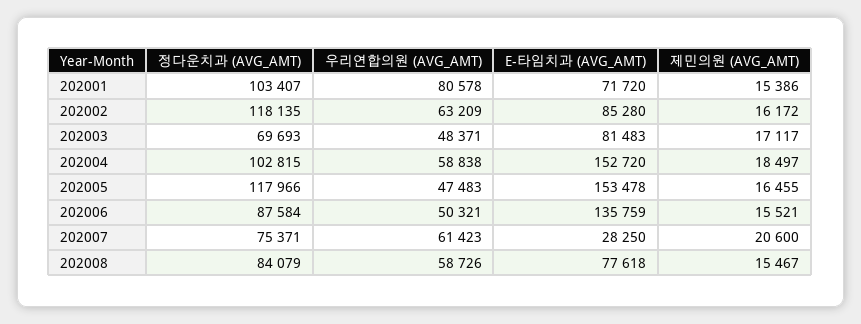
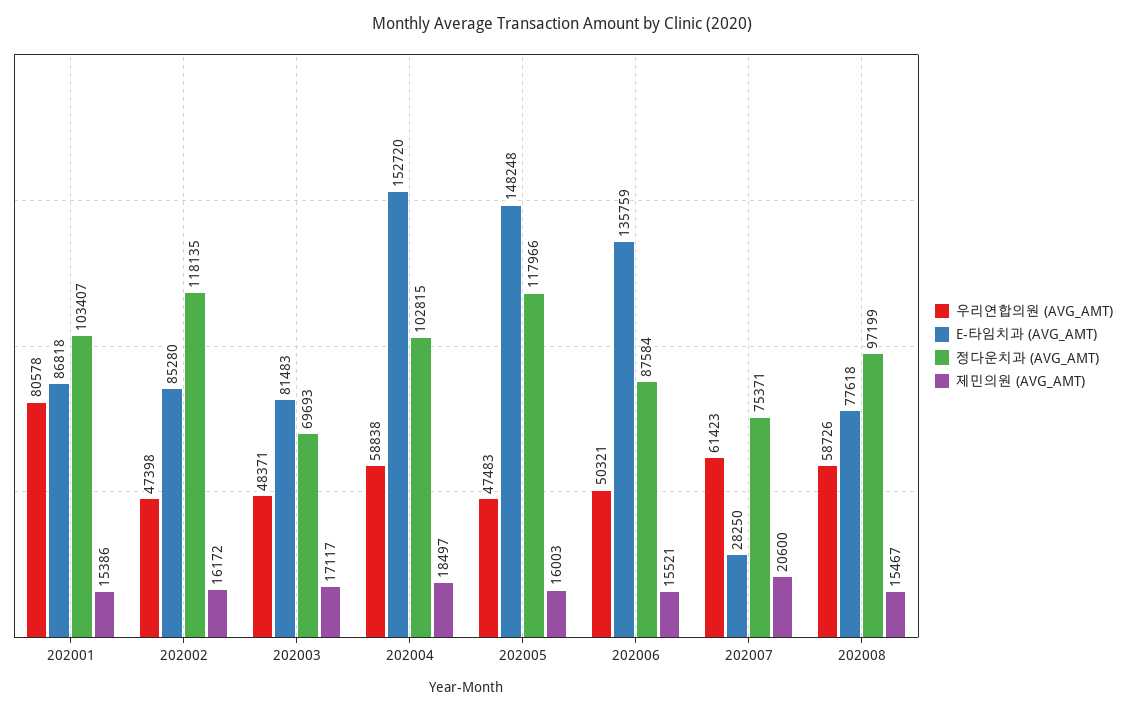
  {
    "정다운치과 (AVG_AMT)": {
      "202001": 103407,
      "202002": 118135,
      "202003": 69693,
      "202004": 102815,
      "202005": 117966,
      "202006": 87584,
      "202007": 75371,
-     "202008": 84079
+     "202008": 97199
    },
    "우리연합의원 (AVG_AMT)": {
      "202001": 80578,
-     "202002": 63209,
+     "202002": 47398,
      "202003": 48371,
      "202004": 58838,
      "202005": 47483,
      "202006": 50321,
      "202007": 61423,
      "202008": 58726
    },
    "E-타임치과 (AVG_AMT)": {
-     "202001": 71720,
+     "202001": 86818,
      "202002": 85280,
      "202003": 81483,
      "202004": 152720,
-     "202005": 153478,
+     "202005": 148248,
      "202006": 135759,
      "202007": 28250,
      "202008": 77618
    },
    "제민의원 (AVG_AMT)": {
      "202001": 15386,
      "202002": 16172,
      "202003": 17117,
      "202004": 18497,
-     "202005": 16455,
+     "202005": 16003,
      "202006": 15521,
      "202007": 20600,
      "202008": 15467
    }
  }

